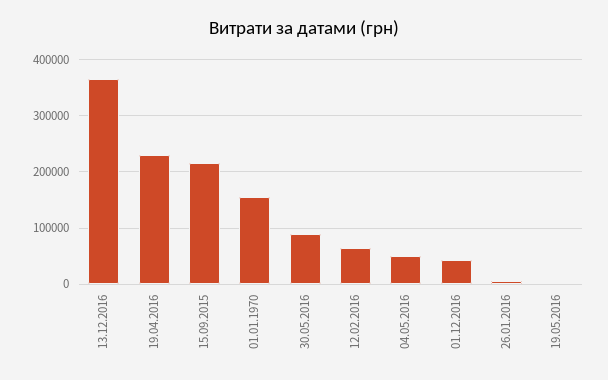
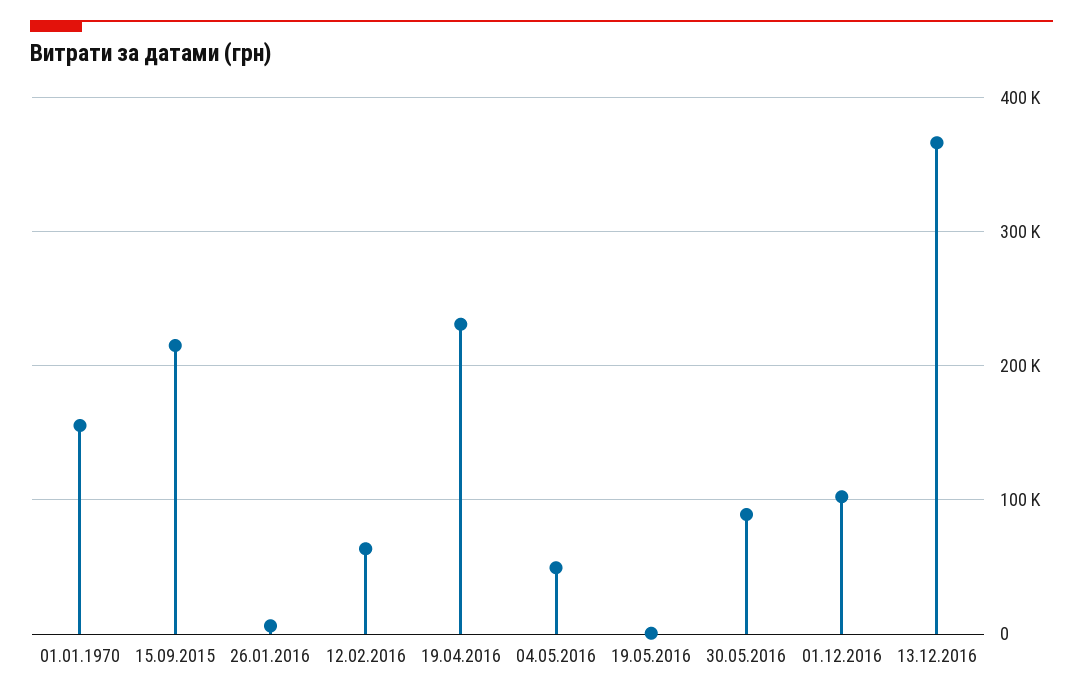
  {
    "13.12.2016": 370000,
    "19.04.2016": 230000,
    "15.09.2015": 220000,
    "01.01.1970": 160000,
    "30.05.2016": 90000,
    "12.02.2016": 60000,
    "04.05.2016": 50000,
-   "01.12.2016": 40000,
+   "01.12.2016": 100000,
    "26.01.2016": 10000,
    "19.05.2016": 0
  }

